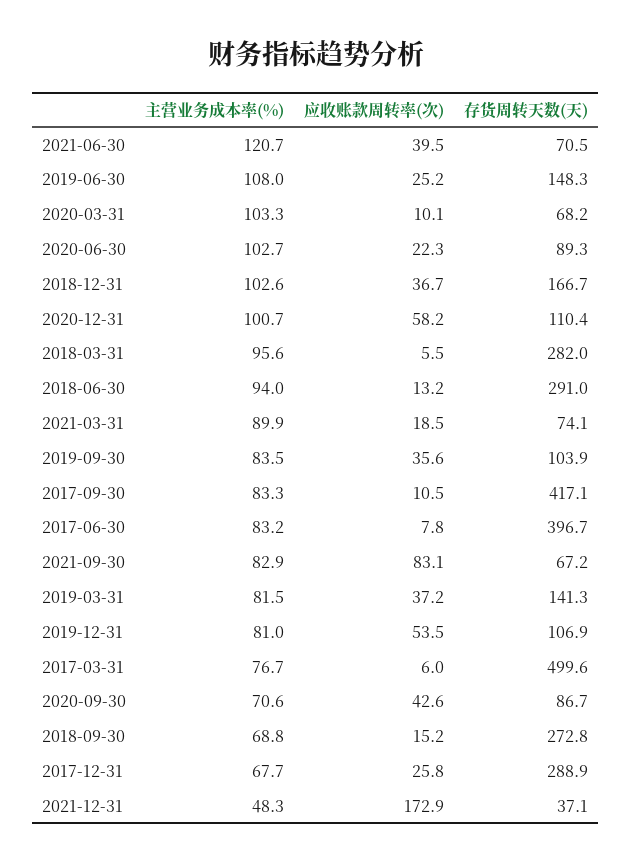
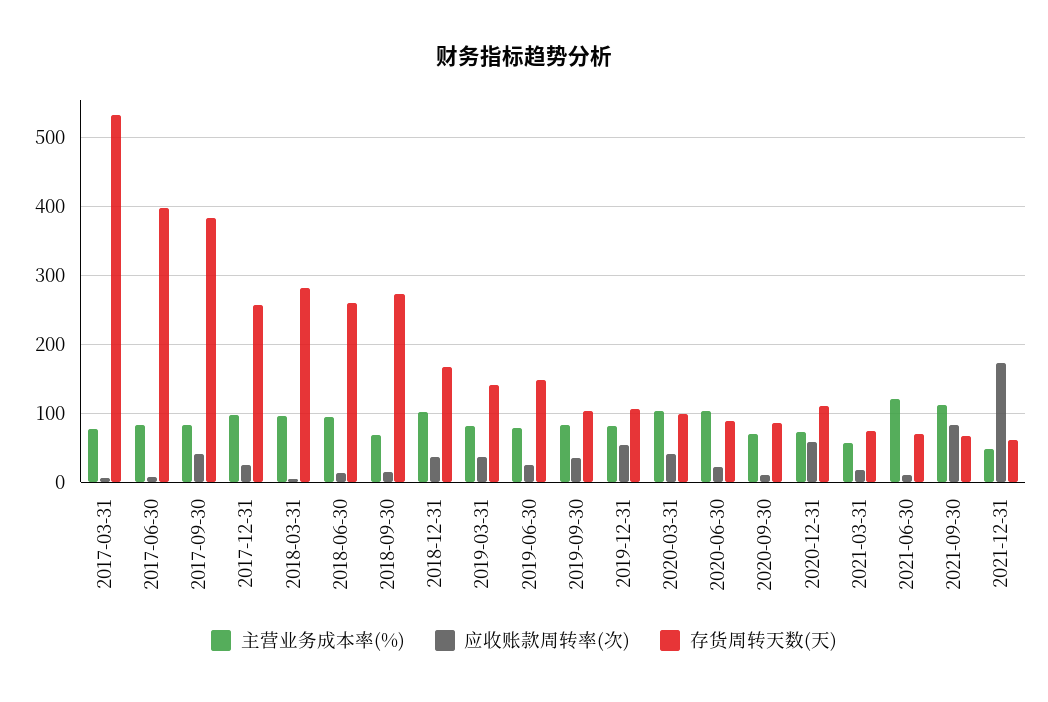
  {
    "主营业务成本率(%)": {
      "2021-06-30": 120.7,
-     "2019-06-30": 108,
+     "2019-06-30": 80,
      "2020-03-31": 103.3,
      "2020-06-30": 102.7,
      "2018-12-31": 102.6,
-     "2020-12-31": 100.7,
+     "2020-12-31": 70,
      "2018-03-31": 95.6,
      "2018-06-30": 94,
-     "2021-03-31": 89.9,
+     "2021-03-31": 60,
      "2019-09-30": 83.5,
      "2017-09-30": 83.3,
      "2017-06-30": 83.2,
-     "2021-09-30": 82.9,
+     "2021-09-30": 110,
      "2019-03-31": 81.5,
      "2019-12-31": 81,
      "2017-03-31": 76.7,
      "2020-09-30": 70.6,
      "2018-09-30": 68.8,
-     "2017-12-31": 67.7,
+     "2017-12-31": 100,
      "2021-12-31": 48.3
    },
    "应收账款周转率(次)": {
-     "2021-06-30": 39.5,
+     "2021-06-30": 10,
      "2019-06-30": 25.2,
-     "2020-03-31": 10.1,
+     "2020-03-31": 40,
      "2020-06-30": 22.3,
      "2018-12-31": 36.7,
      "2020-12-31": 58.2,
      "2018-03-31": 5.5,
      "2018-06-30": 13.2,
      "2021-03-31": 18.5,
      "2019-09-30": 35.6,
-     "2017-09-30": 10.5,
+     "2017-09-30": 40,
      "2017-06-30": 7.8,
      "2021-09-30": 83.1,
      "2019-03-31": 37.2,
      "2019-12-31": 53.5,
      "2017-03-31": 6,
-     "2020-09-30": 42.6,
+     "2020-09-30": 10,
      "2018-09-30": 15.2,
      "2017-12-31": 25.8,
      "2021-12-31": 172.9
    },
    "存货周转天数(天)": {
      "2021-06-30": 70.5,
      "2019-06-30": 148.3,
-     "2020-03-31": 68.2,
+     "2020-03-31": 100,
      "2020-06-30": 89.3,
      "2018-12-31": 166.7,
      "2020-12-31": 110.4,
      "2018-03-31": 282,
-     "2018-06-30": 291,
+     "2018-06-30": 260,
      "2021-03-31": 74.1,
      "2019-09-30": 103.9,
-     "2017-09-30": 417.1,
+     "2017-09-30": 380,
      "2017-06-30": 396.7,
      "2021-09-30": 67.2,
      "2019-03-31": 141.3,
      "2019-12-31": 106.9,
-     "2017-03-31": 499.6,
+     "2017-03-31": 530,
      "2020-09-30": 86.7,
      "2018-09-30": 272.8,
-     "2017-12-31": 288.9,
+     "2017-12-31": 260,
-     "2021-12-31": 37.1
+     "2021-12-31": 60
    }
  }

